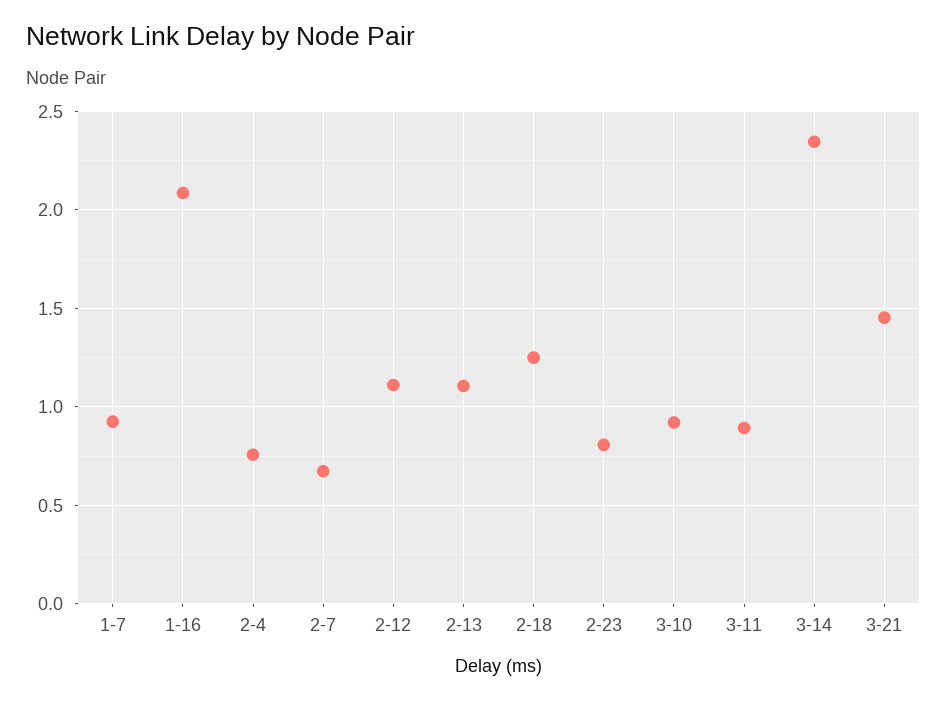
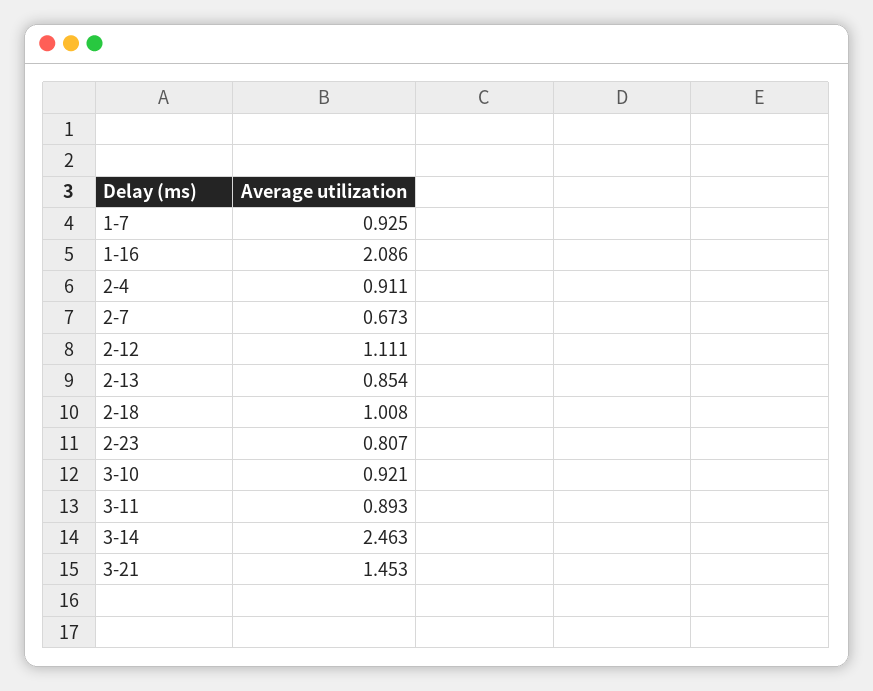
  {
    "1-7": 0.925,
    "1-16": 2.086,
-   "2-4": 0.75,
+   "2-4": 0.911,
    "2-7": 0.673,
    "2-12": 1.111,
-   "2-13": 1.1,
+   "2-13": 0.854,
-   "2-18": 1.25,
+   "2-18": 1.008,
    "2-23": 0.807,
    "3-10": 0.921,
    "3-11": 0.893,
-   "3-14": 2.35,
+   "3-14": 2.463,
    "3-21": 1.453
  }

